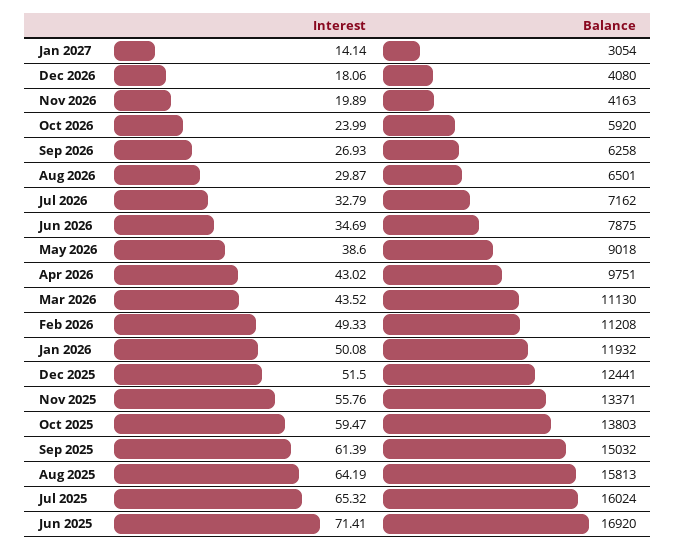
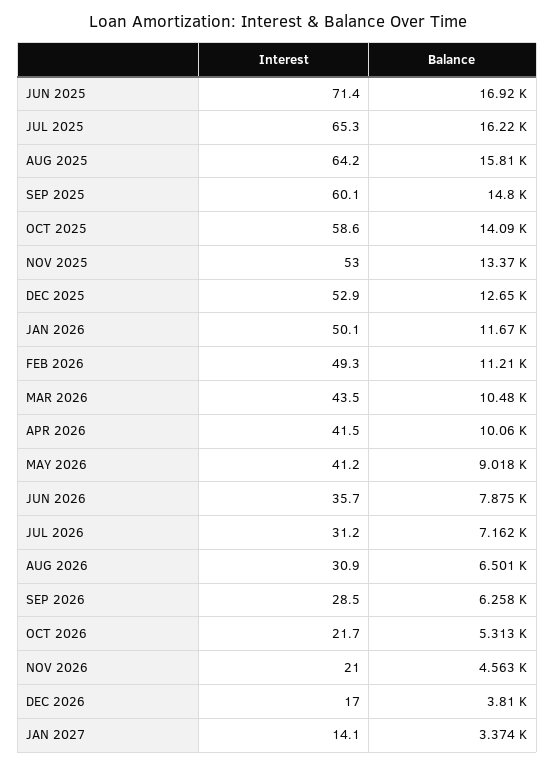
  {
    "Interest": {
      "Jan 2027": 14.14,
-     "Dec 2026": 18.06,
+     "Dec 2026": 17,
-     "Nov 2026": 19.89,
+     "Nov 2026": 21,
-     "Oct 2026": 23.99,
+     "Oct 2026": 21.7,
-     "Sep 2026": 26.93,
+     "Sep 2026": 28.5,
-     "Aug 2026": 29.87,
+     "Aug 2026": 30.9,
-     "Jul 2026": 32.79,
+     "Jul 2026": 31.2,
-     "Jun 2026": 34.69,
+     "Jun 2026": 35.7,
-     "May 2026": 38.6,
+     "May 2026": 41.2,
-     "Apr 2026": 43.02,
+     "Apr 2026": 41.5,
      "Mar 2026": 43.52,
      "Feb 2026": 49.33,
      "Jan 2026": 50.08,
-     "Dec 2025": 51.5,
+     "Dec 2025": 52.9,
-     "Nov 2025": 55.76,
+     "Nov 2025": 53,
-     "Oct 2025": 59.47,
+     "Oct 2025": 58.6,
-     "Sep 2025": 61.39,
+     "Sep 2025": 60.1,
      "Aug 2025": 64.19,
      "Jul 2025": 65.32,
      "Jun 2025": 71.41
    },
    "Balance": {
-     "Jan 2027": 3054,
+     "Jan 2027": 3374,
-     "Dec 2026": 4080,
+     "Dec 2026": 3810,
-     "Nov 2026": 4163,
+     "Nov 2026": 4563,
-     "Oct 2026": 5920,
+     "Oct 2026": 5313,
      "Sep 2026": 6258,
      "Aug 2026": 6501,
      "Jul 2026": 7162,
      "Jun 2026": 7875,
      "May 2026": 9018,
-     "Apr 2026": 9751,
+     "Apr 2026": 10060,
-     "Mar 2026": 11130,
+     "Mar 2026": 10480,
      "Feb 2026": 11208,
-     "Jan 2026": 11932,
+     "Jan 2026": 11670,
-     "Dec 2025": 12441,
+     "Dec 2025": 12650,
      "Nov 2025": 13371,
-     "Oct 2025": 13803,
+     "Oct 2025": 14090,
-     "Sep 2025": 15032,
+     "Sep 2025": 14800,
      "Aug 2025": 15813,
-     "Jul 2025": 16024,
+     "Jul 2025": 16220,
      "Jun 2025": 16920
    }
  }

